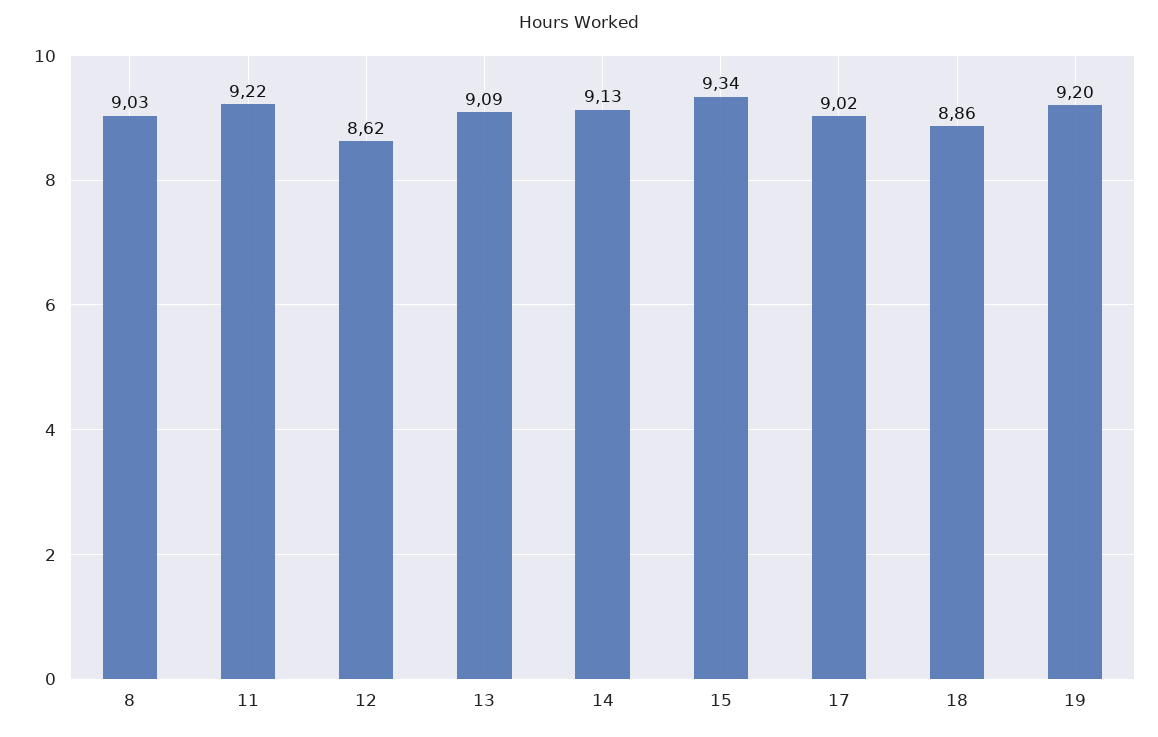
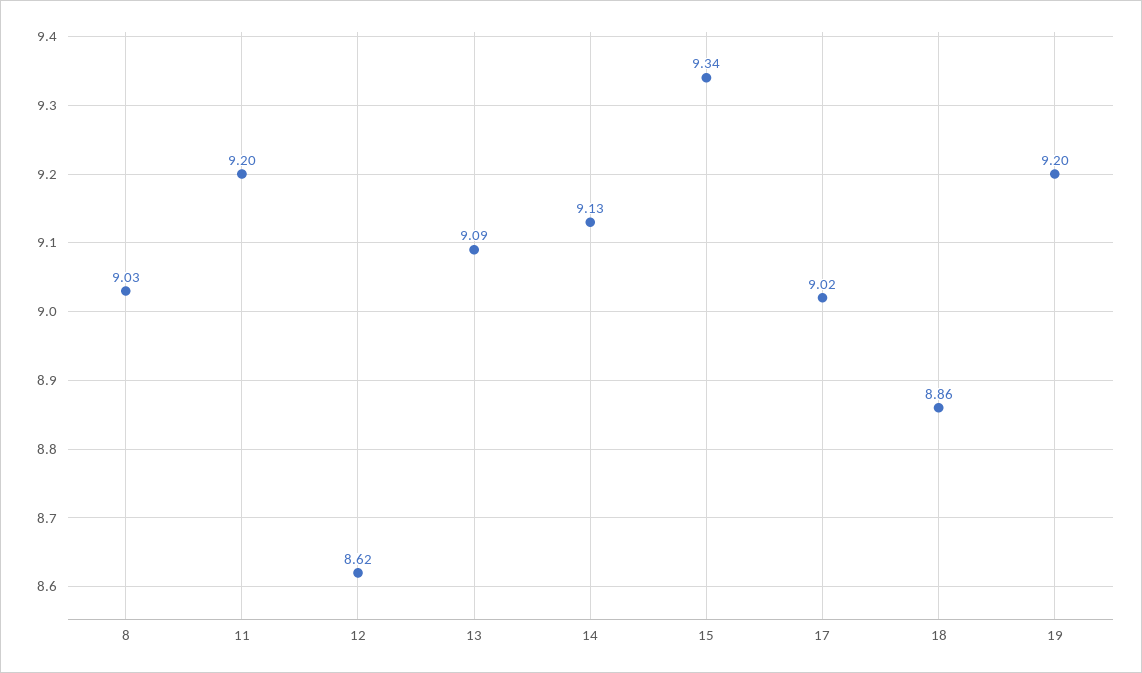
  {
    "8": 9.03,
-   "11": 9.22,
+   "11": 9.2,
    "12": 8.62,
    "13": 9.09,
    "14": 9.13,
    "15": 9.34,
    "17": 9.02,
    "18": 8.86,
    "19": 9.2
  }

